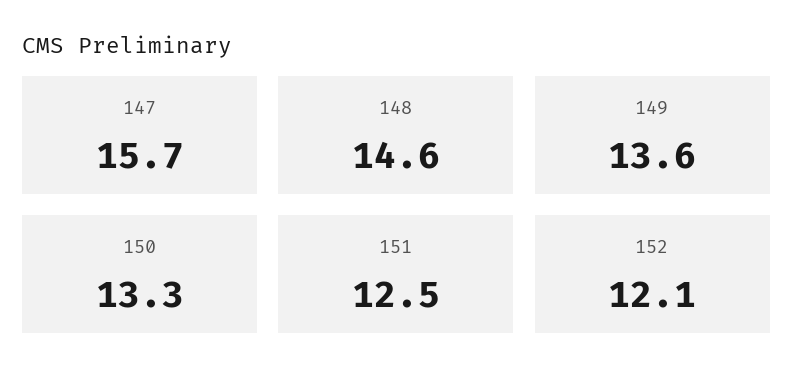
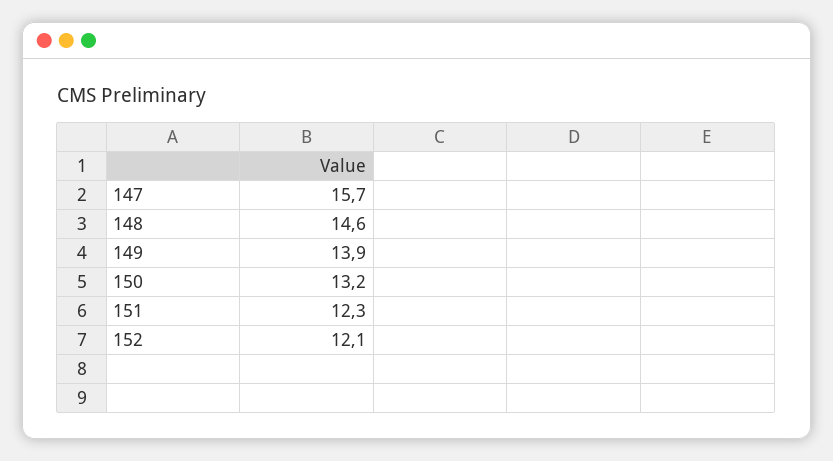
  {
    "147": 15.7,
    "148": 14.6,
-   "149": 13.6,
+   "149": 13.9,
-   "150": 13.3,
+   "150": 13.2,
-   "151": 12.5,
+   "151": 12.3,
    "152": 12.1
  }

